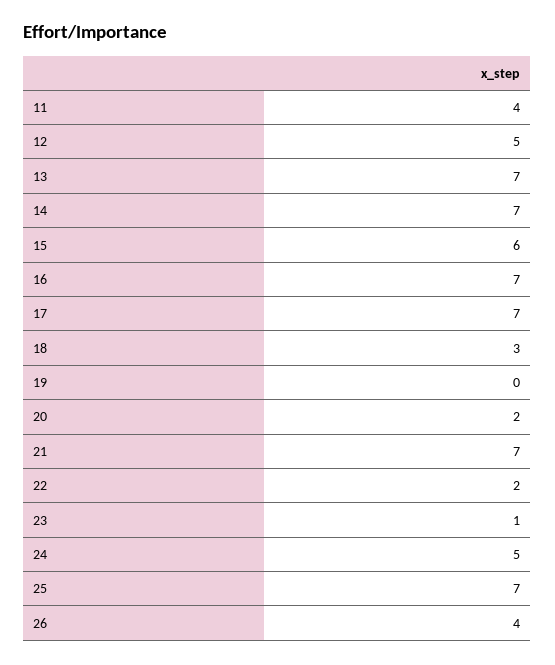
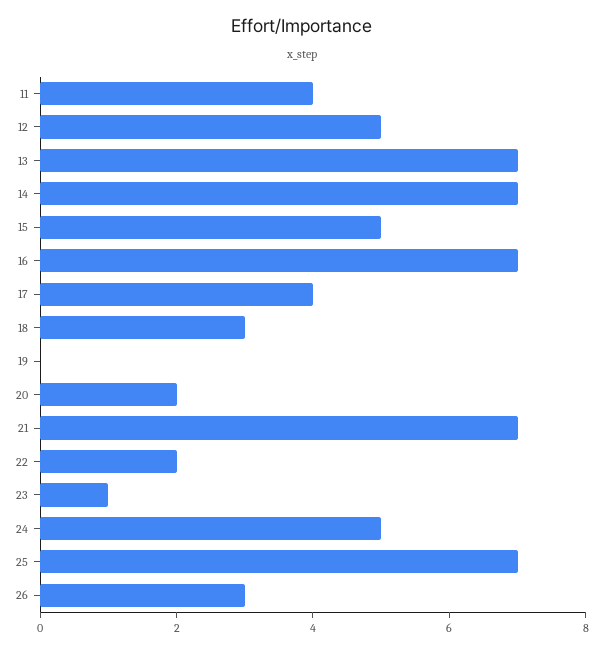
  {
    "11": 4,
    "12": 5,
    "13": 7,
    "14": 7,
-   "15": 6,
+   "15": 5,
    "16": 7,
-   "17": 7,
+   "17": 4,
    "18": 3,
    "19": 0,
    "20": 2,
    "21": 7,
    "22": 2,
    "23": 1,
    "24": 5,
    "25": 7,
-   "26": 4
+   "26": 3
  }

